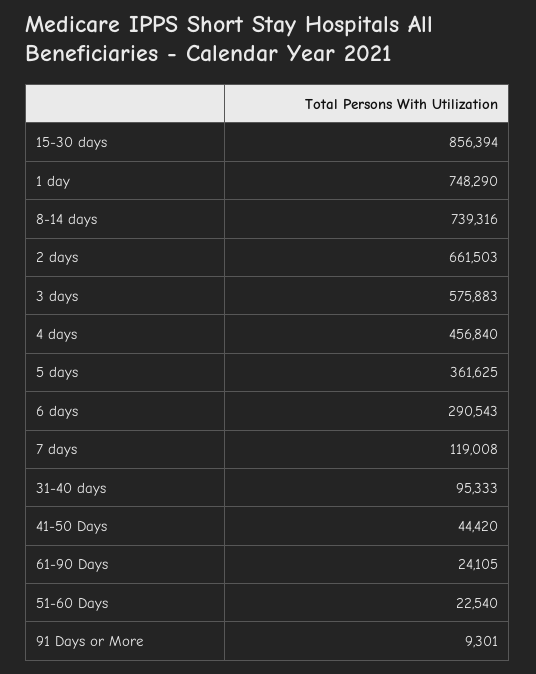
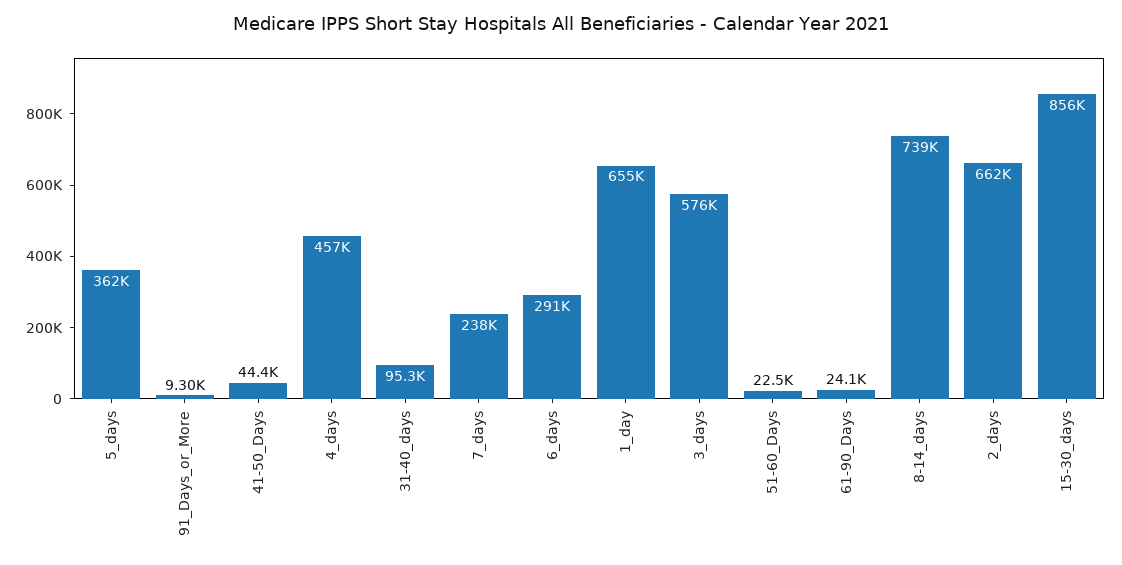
  {
    "15-30 days": 856394,
-   "1 day": 748290,
+   "1 day": 655000,
    "8-14 days": 739316,
    "2 days": 661503,
    "3 days": 575883,
    "4 days": 456840,
    "5 days": 361625,
    "6 days": 290543,
-   "7 days": 119008,
+   "7 days": 238000,
    "31-40 days": 95333,
    "41-50 Days": 44420,
    "61-90 Days": 24105,
    "51-60 Days": 22540,
    "91 Days or More": 9301
  }

